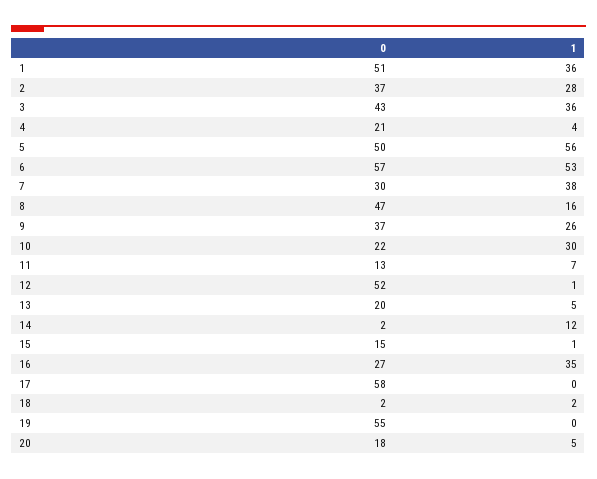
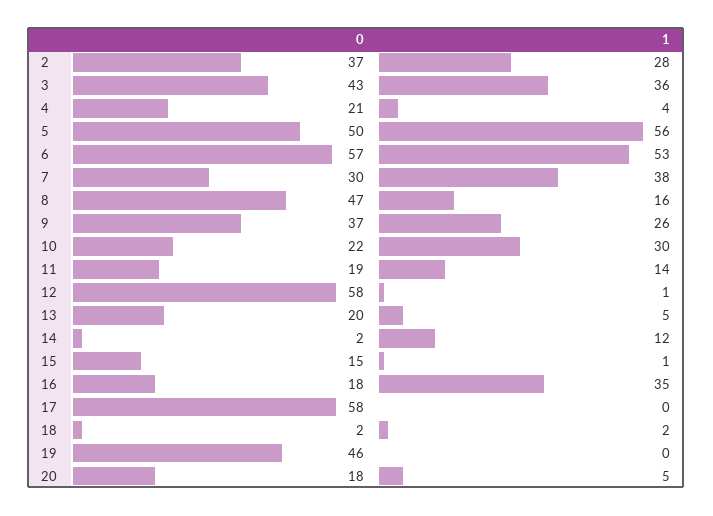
  {
    "0": {
-     "1": 51,
      "2": 37,
      "3": 43,
      "4": 21,
      "5": 50,
      "6": 57,
      "7": 30,
      "8": 47,
      "9": 37,
      "10": 22,
-     "11": 13,
+     "11": 19,
-     "12": 52,
+     "12": 58,
      "13": 20,
      "14": 2,
      "15": 15,
-     "16": 27,
+     "16": 18,
      "17": 58,
      "18": 2,
-     "19": 55,
+     "19": 46,
      "20": 18
    },
    "1": {
-     "1": 36,
      "2": 28,
      "3": 36,
      "4": 4,
      "5": 56,
      "6": 53,
      "7": 38,
      "8": 16,
      "9": 26,
      "10": 30,
-     "11": 7,
+     "11": 14,
      "12": 1,
      "13": 5,
      "14": 12,
      "15": 1,
      "16": 35,
      "17": 0,
      "18": 2,
      "19": 0,
      "20": 5
    }
  }

